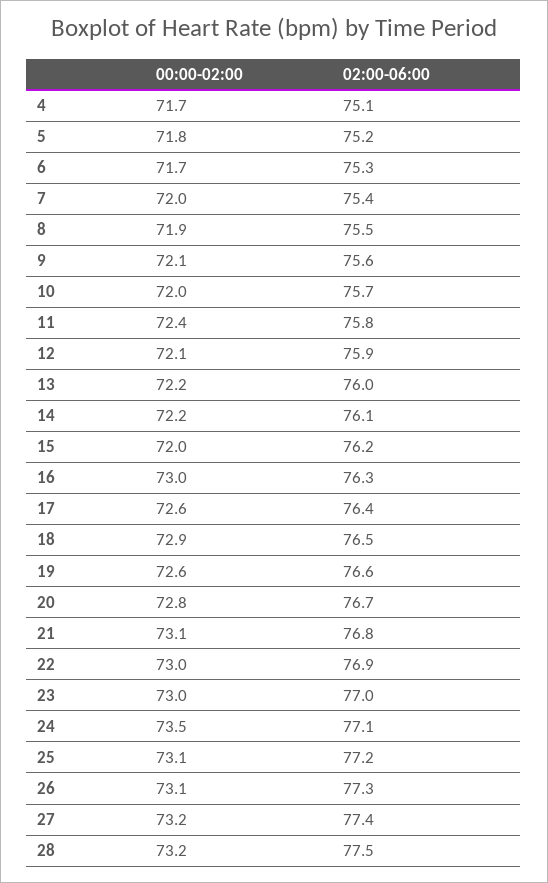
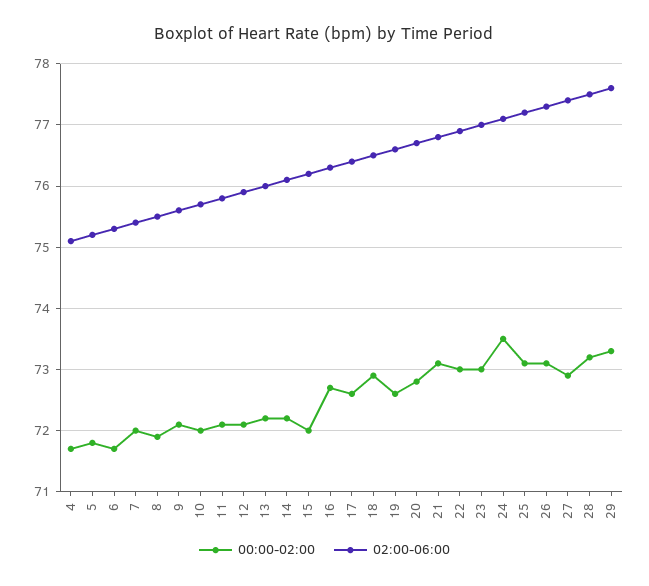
  {
    "00:00-02:00": {
      "4": 71.7,
      "5": 71.8,
      "6": 71.7,
      "7": 72,
      "8": 71.9,
      "9": 72.1,
      "10": 72,
-     "11": 72.4,
+     "11": 72.1,
      "12": 72.1,
      "13": 72.2,
      "14": 72.2,
      "15": 72,
-     "16": 73,
+     "16": 72.7,
      "17": 72.6,
      "18": 72.9,
      "19": 72.6,
      "20": 72.8,
      "21": 73.1,
      "22": 73,
      "23": 73,
      "24": 73.5,
      "25": 73.1,
      "26": 73.1,
-     "27": 73.2,
+     "27": 72.9,
-     "28": 73.2
+     "28": 73.2,
+     "29": 73.3
    },
    "02:00-06:00": {
      "4": 75.1,
      "5": 75.2,
      "6": 75.3,
      "7": 75.4,
      "8": 75.5,
      "9": 75.6,
      "10": 75.7,
      "11": 75.8,
      "12": 75.9,
      "13": 76,
      "14": 76.1,
      "15": 76.2,
      "16": 76.3,
      "17": 76.4,
      "18": 76.5,
      "19": 76.6,
      "20": 76.7,
      "21": 76.8,
      "22": 76.9,
      "23": 77,
      "24": 77.1,
      "25": 77.2,
      "26": 77.3,
      "27": 77.4,
-     "28": 77.5
+     "28": 77.5,
+     "29": 77.6
    }
  }

